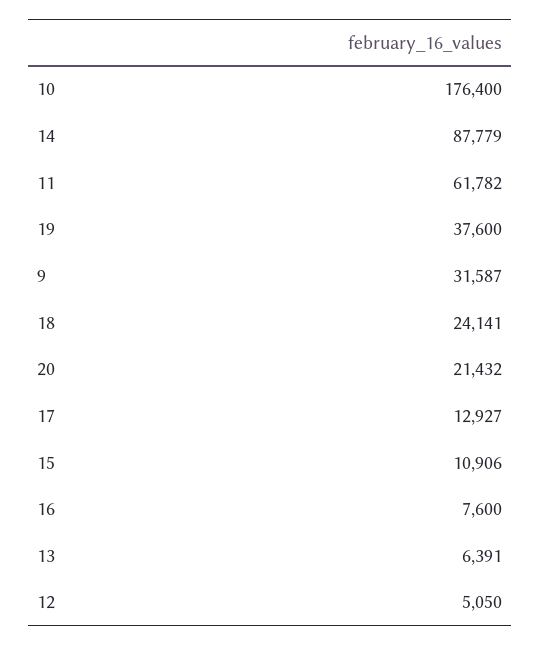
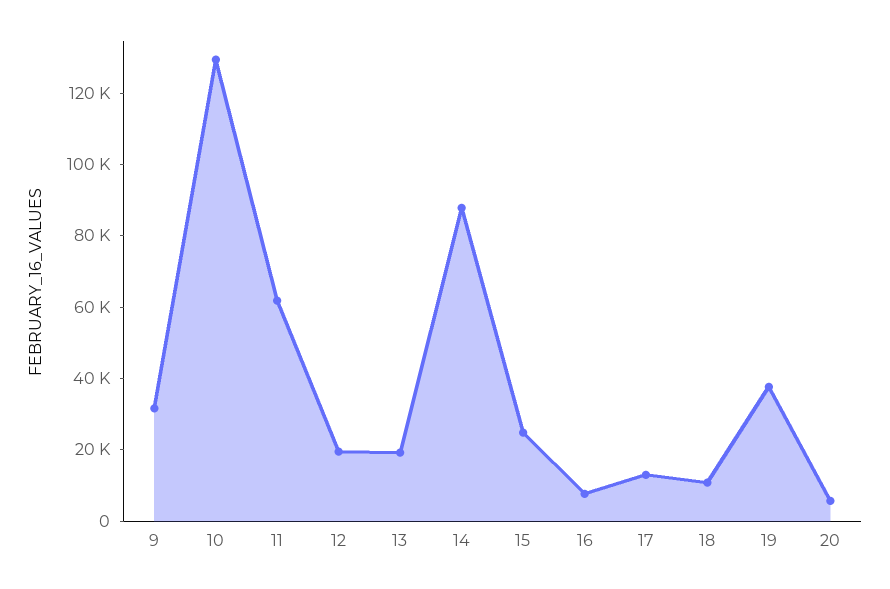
  {
-   "10": 176400,
+   "10": 130000,
    "14": 87779,
    "11": 61782,
    "19": 37600,
    "9": 31587,
-   "18": 24141,
+   "18": 10000,
-   "20": 21432,
+   "20": 5000,
    "17": 12927,
-   "15": 10906,
+   "15": 25000,
    "16": 7600,
-   "13": 6391,
+   "13": 20000,
-   "12": 5050
+   "12": 20000
  }

